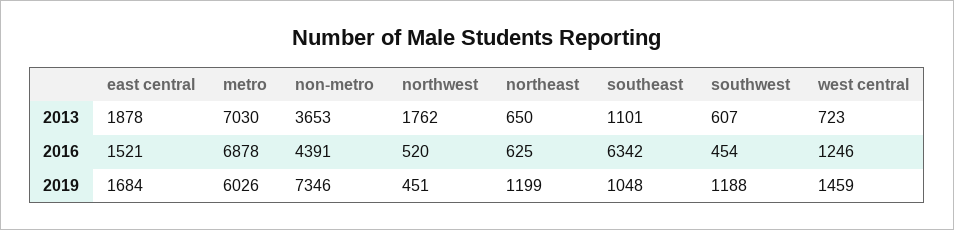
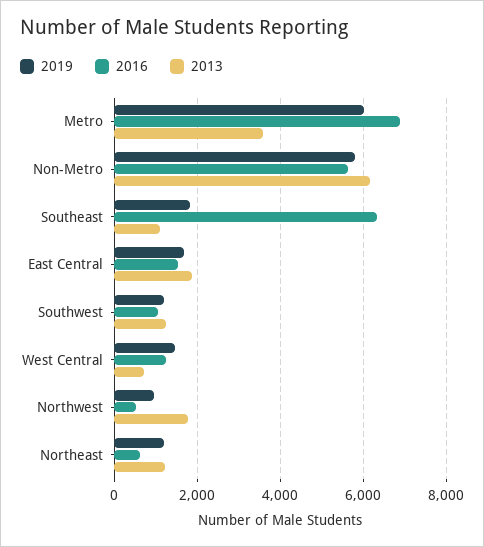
  {
    "2013": {
      "east central": 1878,
-     "metro": 7030,
+     "metro": 3600,
-     "non-metro": 3653,
+     "non-metro": 6200,
      "northwest": 1762,
-     "northeast": 650,
+     "northeast": 1200,
      "southeast": 1101,
-     "southwest": 607,
+     "southwest": 1200,
      "west central": 723
    },
    "2016": {
      "east central": 1521,
      "metro": 6878,
-     "non-metro": 4391,
+     "non-metro": 5600,
      "northwest": 520,
      "northeast": 625,
      "southeast": 6342,
-     "southwest": 454,
+     "southwest": 1000,
      "west central": 1246
    },
    "2019": {
      "east central": 1684,
      "metro": 6026,
-     "non-metro": 7346,
+     "non-metro": 5800,
-     "northwest": 451,
+     "northwest": 1000,
      "northeast": 1199,
-     "southeast": 1048,
+     "southeast": 1800,
      "southwest": 1188,
      "west central": 1459
    }
  }

